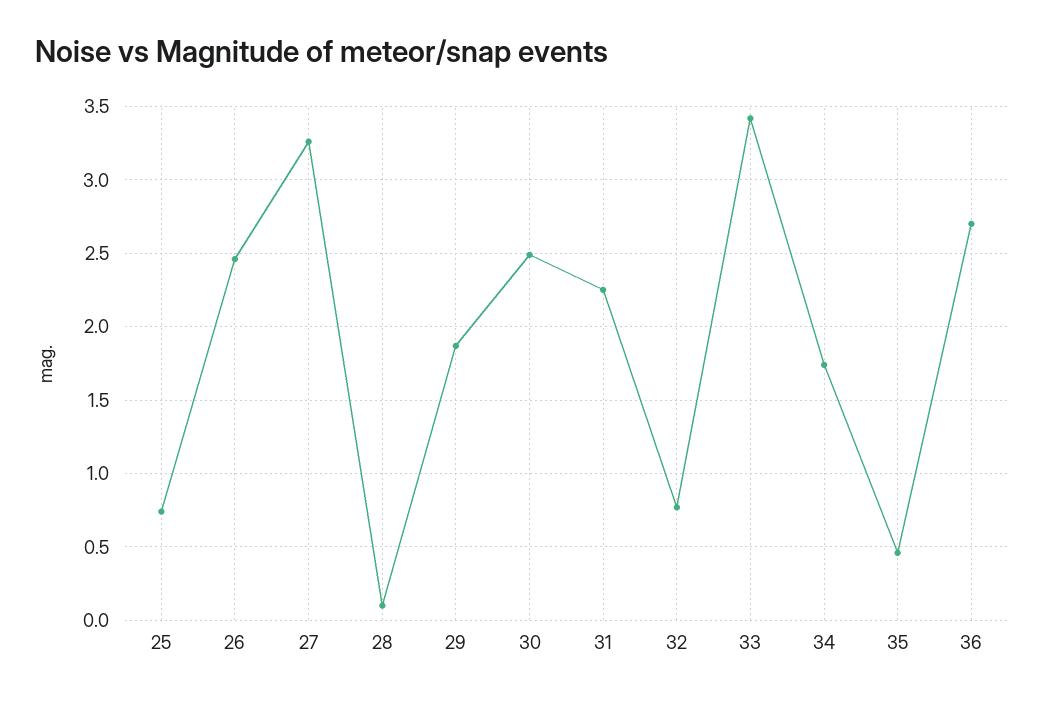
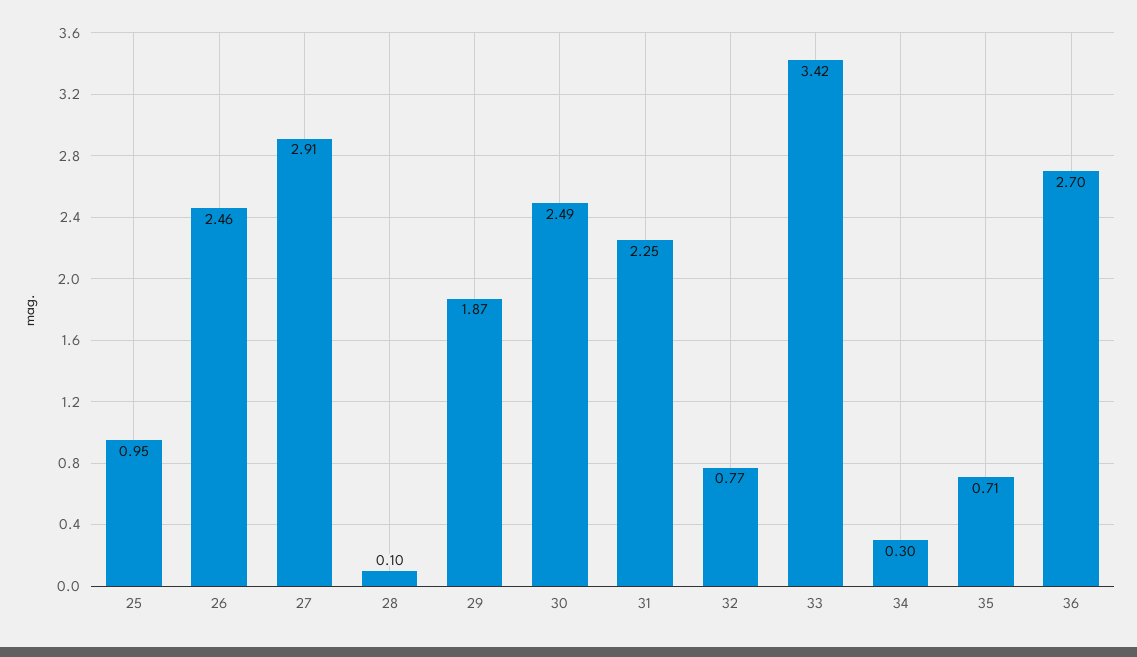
  {
-   "25": 0.75,
+   "25": 0.95,
    "26": 2.46,
-   "27": 3.25,
+   "27": 2.91,
    "28": 0.1,
    "29": 1.87,
    "30": 2.49,
    "31": 2.25,
    "32": 0.77,
    "33": 3.42,
-   "34": 1.75,
+   "34": 0.3,
-   "35": 0.45,
+   "35": 0.71,
    "36": 2.7
  }

